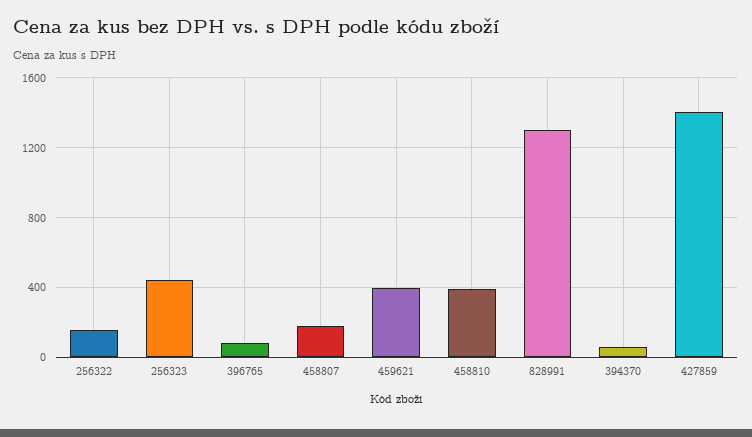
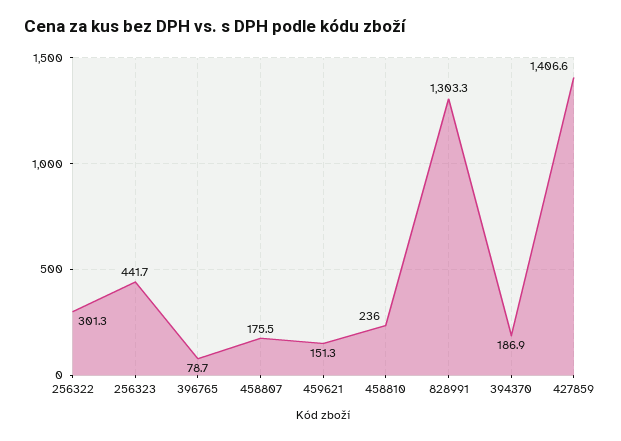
  {
-   "256322": 150,
+   "256322": 301.3,
    "256323": 441.7,
    "396765": 78.7,
    "458807": 175.5,
-   "459621": 400,
+   "459621": 151.3,
-   "458810": 400,
+   "458810": 236,
    "828991": 1303.3,
-   "394370": 50,
+   "394370": 186.9,
    "427859": 1406.6
  }

